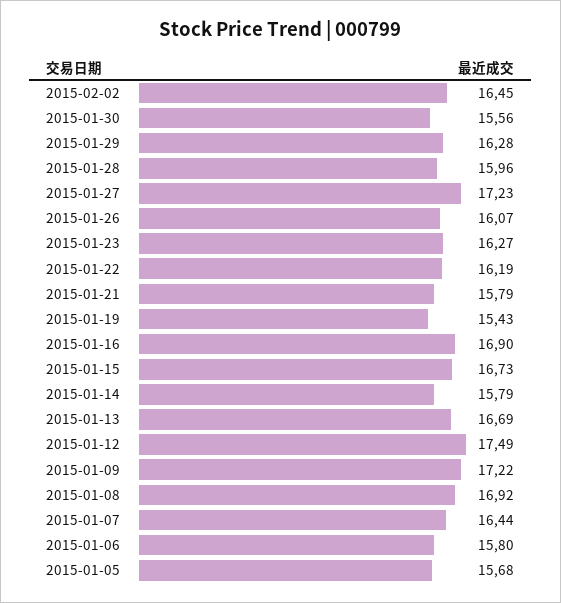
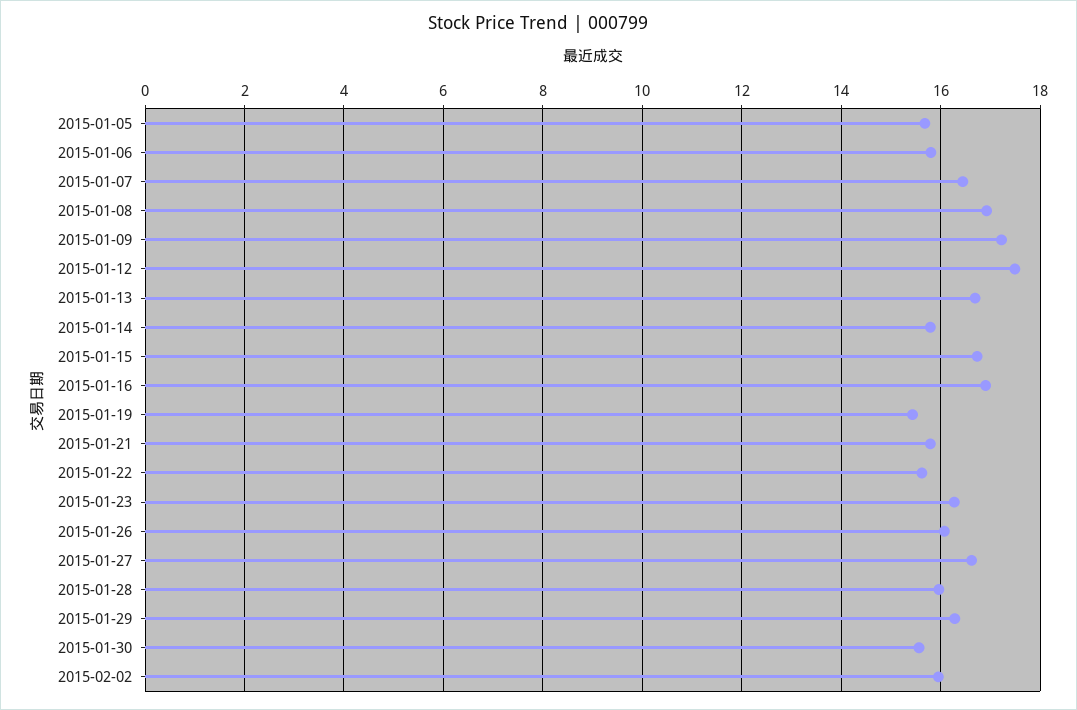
  {
-   "2015-02-02": 16.45,
+   "2015-02-02": 16,
    "2015-01-30": 15.56,
    "2015-01-29": 16.28,
    "2015-01-28": 15.96,
-   "2015-01-27": 17.23,
+   "2015-01-27": 16.6,
    "2015-01-26": 16.07,
    "2015-01-23": 16.27,
-   "2015-01-22": 16.19,
+   "2015-01-22": 15.6,
    "2015-01-21": 15.79,
    "2015-01-19": 15.43,
    "2015-01-16": 16.9,
    "2015-01-15": 16.73,
    "2015-01-14": 15.79,
    "2015-01-13": 16.69,
    "2015-01-12": 17.49,
    "2015-01-09": 17.22,
    "2015-01-08": 16.92,
    "2015-01-07": 16.44,
    "2015-01-06": 15.8,
    "2015-01-05": 15.68
  }

